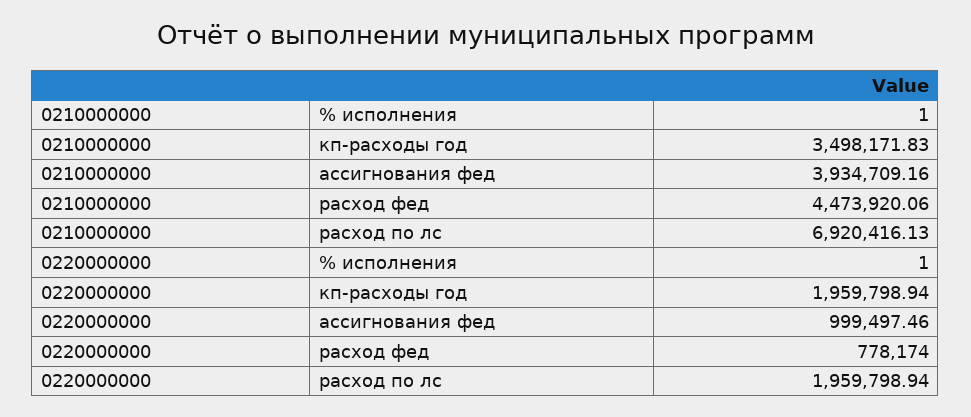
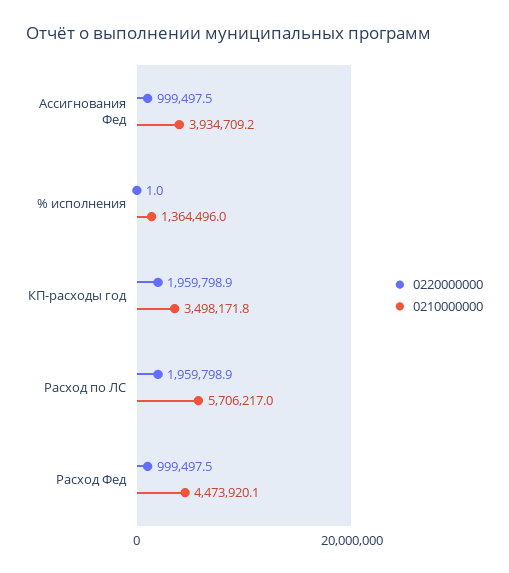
  {
    "0210000000": {
-     "% исполнения": 1,
+     "% исполнения": 1364496,
      "кп-расходы год": 3498171.83,
      "ассигнования фед": 3934709.16,
      "расход фед": 4473920.06,
-     "расход по лс": 6920416.13
+     "расход по лс": 5706217
    },
    "0220000000": {
      "% исполнения": 1,
      "кп-расходы год": 1959798.94,
      "ассигнования фед": 999497.46,
-     "расход фед": 778174,
+     "расход фед": 999497.5,
      "расход по лс": 1959798.94
    }
  }

